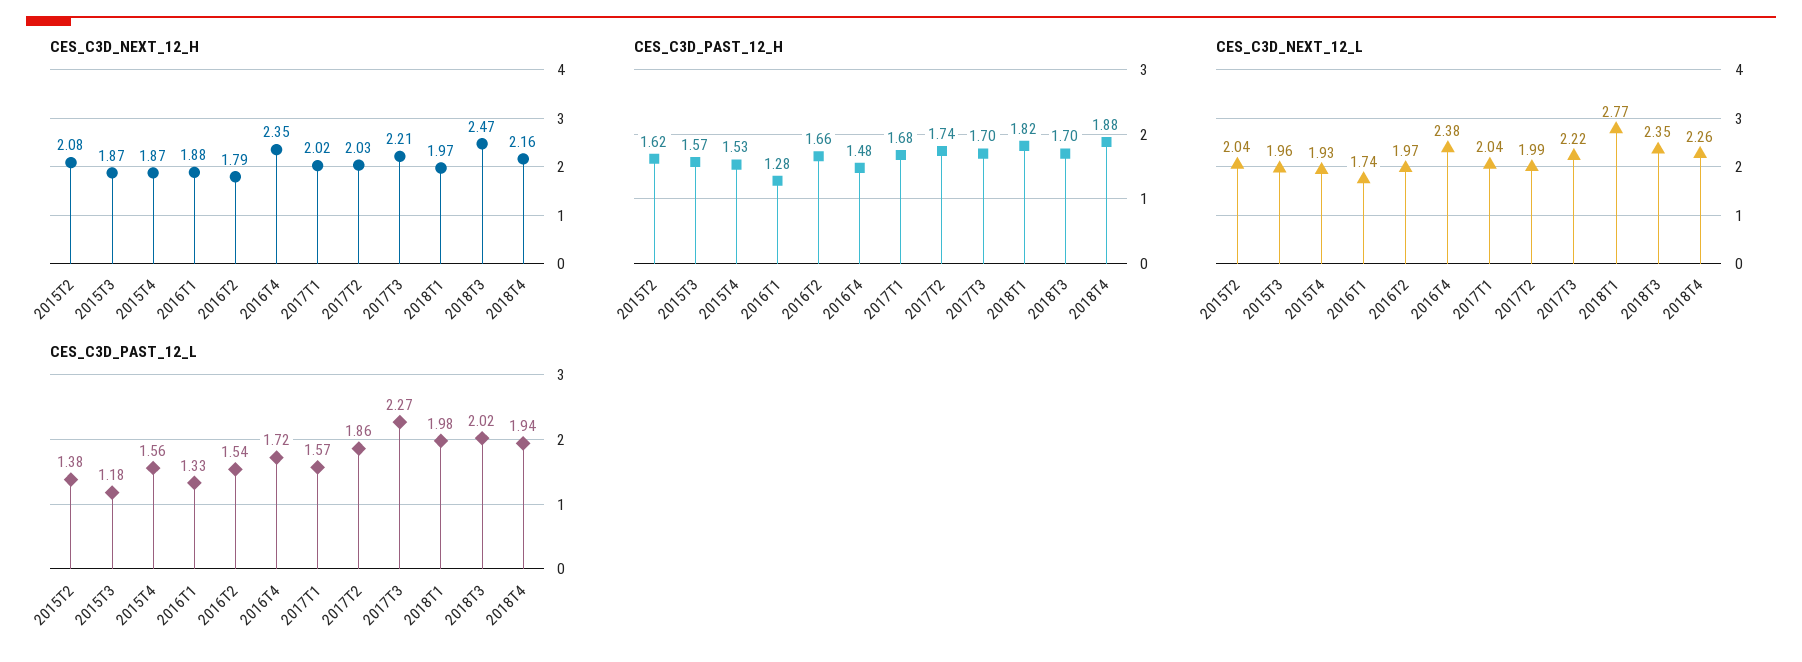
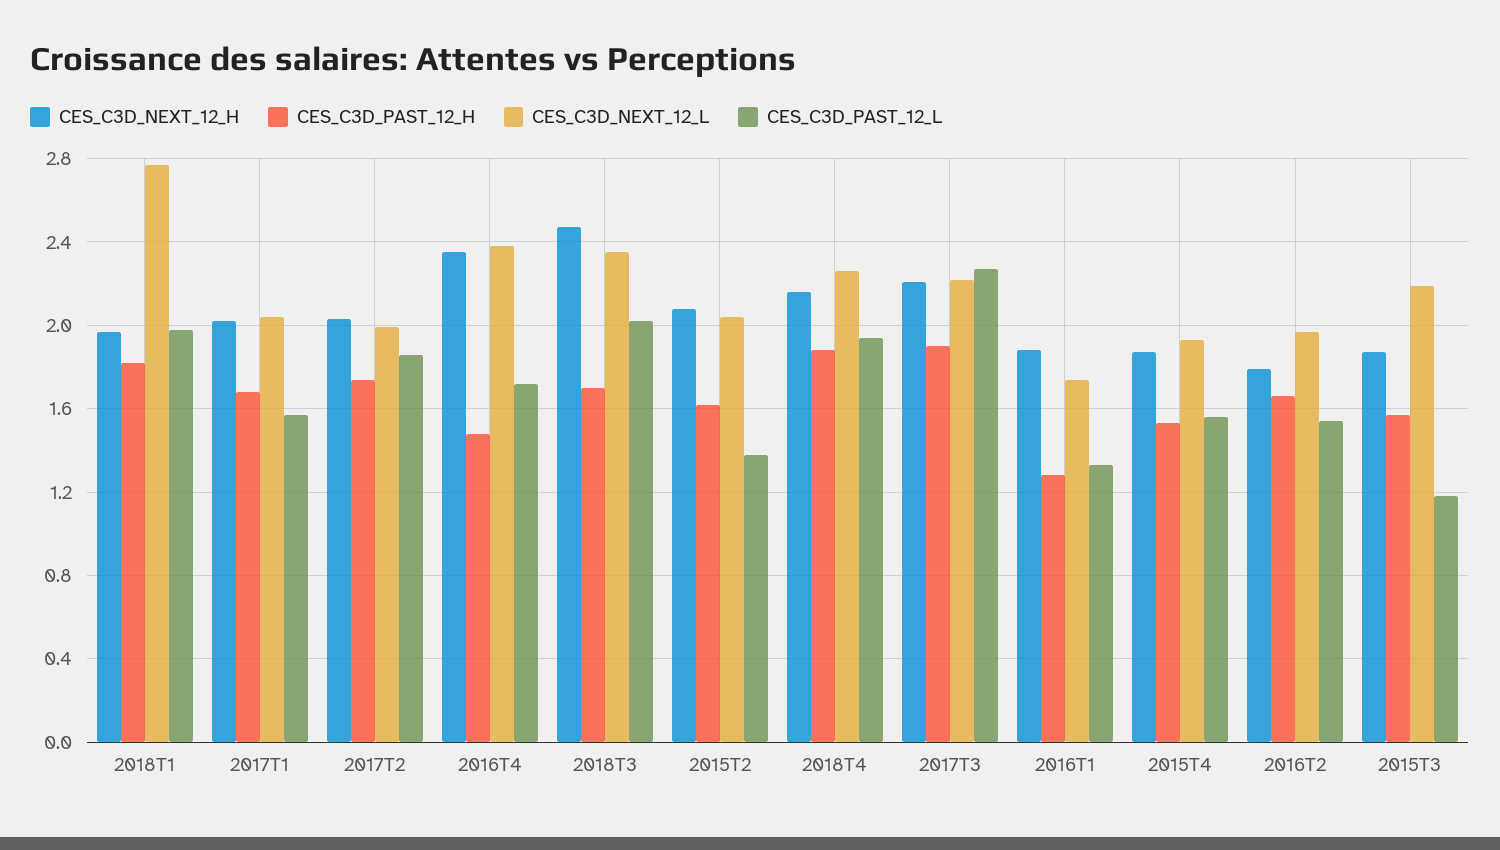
  {
    "CES_C3D_NEXT_12_H": {
      "2015T2": 2.08,
      "2015T3": 1.87,
      "2015T4": 1.87,
      "2016T1": 1.88,
      "2016T2": 1.79,
      "2016T4": 2.35,
      "2017T1": 2.02,
      "2017T2": 2.03,
      "2017T3": 2.21,
      "2018T1": 1.97,
      "2018T3": 2.47,
      "2018T4": 2.16
    },
    "CES_C3D_PAST_12_H": {
      "2015T2": 1.62,
      "2015T3": 1.57,
      "2015T4": 1.53,
      "2016T1": 1.28,
      "2016T2": 1.66,
      "2016T4": 1.48,
      "2017T1": 1.68,
      "2017T2": 1.74,
-     "2017T3": 1.7,
+     "2017T3": 1.9,
      "2018T1": 1.82,
      "2018T3": 1.7,
      "2018T4": 1.88
    },
    "CES_C3D_NEXT_12_L": {
      "2015T2": 2.04,
-     "2015T3": 1.96,
+     "2015T3": 2.2,
      "2015T4": 1.93,
      "2016T1": 1.74,
      "2016T2": 1.97,
      "2016T4": 2.38,
      "2017T1": 2.04,
      "2017T2": 1.99,
      "2017T3": 2.22,
      "2018T1": 2.77,
      "2018T3": 2.35,
      "2018T4": 2.26
    },
    "CES_C3D_PAST_12_L": {
      "2015T2": 1.38,
      "2015T3": 1.18,
      "2015T4": 1.56,
      "2016T1": 1.33,
      "2016T2": 1.54,
      "2016T4": 1.72,
      "2017T1": 1.57,
      "2017T2": 1.86,
      "2017T3": 2.27,
      "2018T1": 1.98,
      "2018T3": 2.02,
      "2018T4": 1.94
    }
  }

